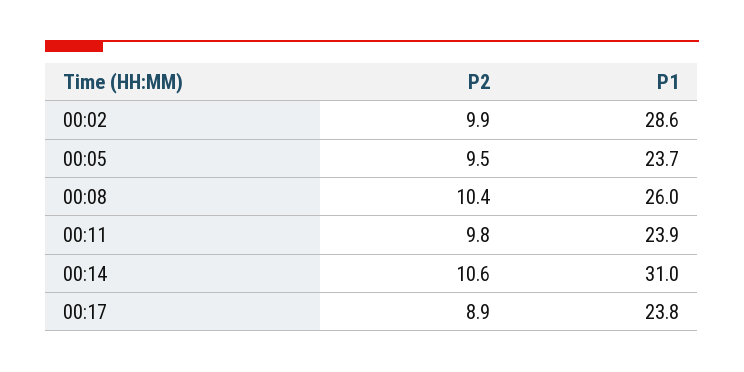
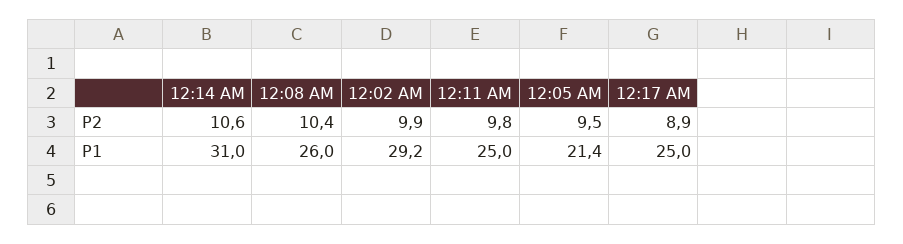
  {
    "P2": {
      "00:02": 9.9,
      "00:05": 9.5,
      "00:08": 10.4,
      "00:11": 9.8,
      "00:14": 10.6,
      "00:17": 8.9
    },
    "P1": {
-     "00:02": 28.6,
+     "00:02": 29.2,
-     "00:05": 23.7,
+     "00:05": 21.4,
      "00:08": 26,
-     "00:11": 23.9,
+     "00:11": 25,
      "00:14": 31,
-     "00:17": 23.8
+     "00:17": 25
    }
  }

